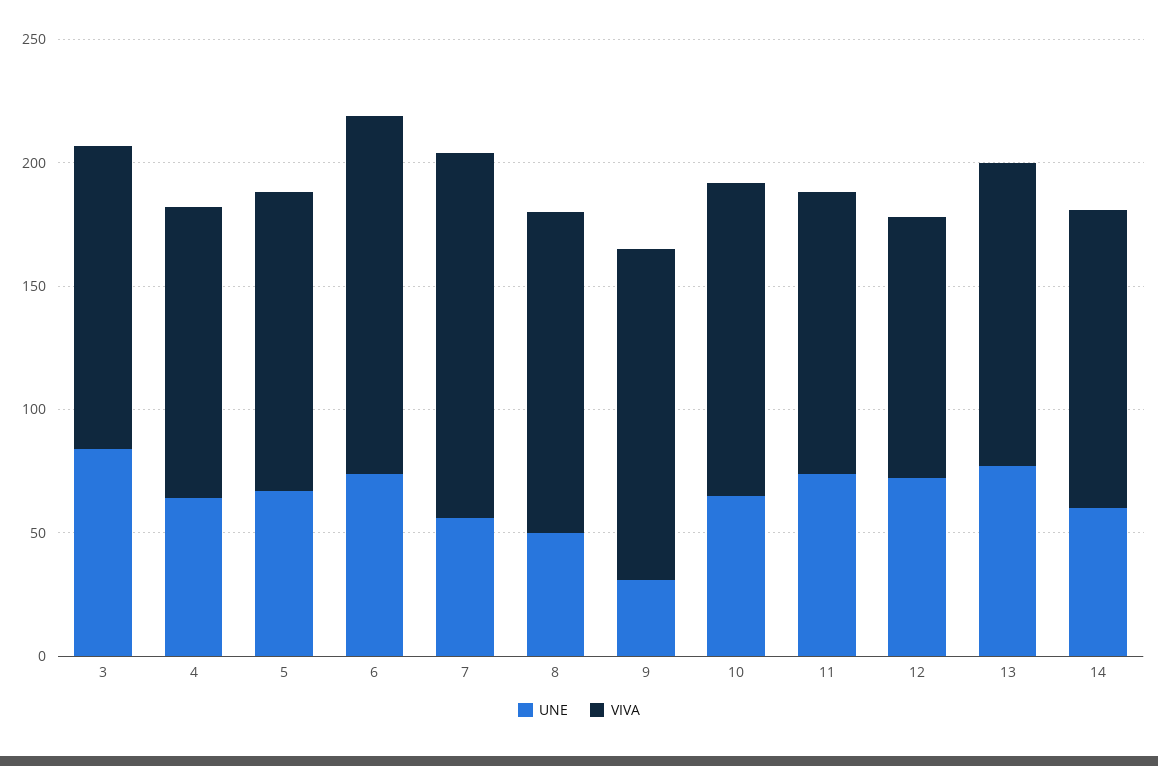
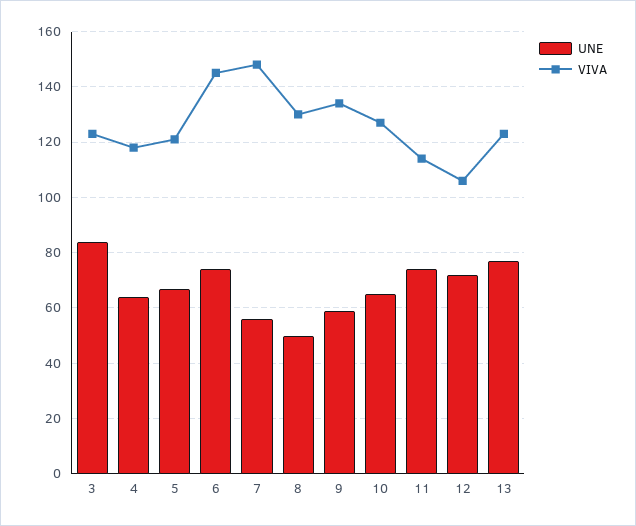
  {
    "UNE": {
      "3": 85,
      "4": 65,
      "5": 65,
      "6": 75,
      "7": 55,
      "8": 50,
-     "9": 30,
+     "9": 60,
      "10": 65,
      "11": 75,
      "12": 70,
-     "13": 75,
+     "13": 75
-     "14": 60
    },
    "VIVA": {
      "3": 125,
      "4": 120,
      "5": 120,
      "6": 145,
      "7": 150,
      "8": 130,
      "9": 135,
      "10": 125,
      "11": 115,
      "12": 105,
-     "13": 125,
+     "13": 125
-     "14": 120
    }
  }

